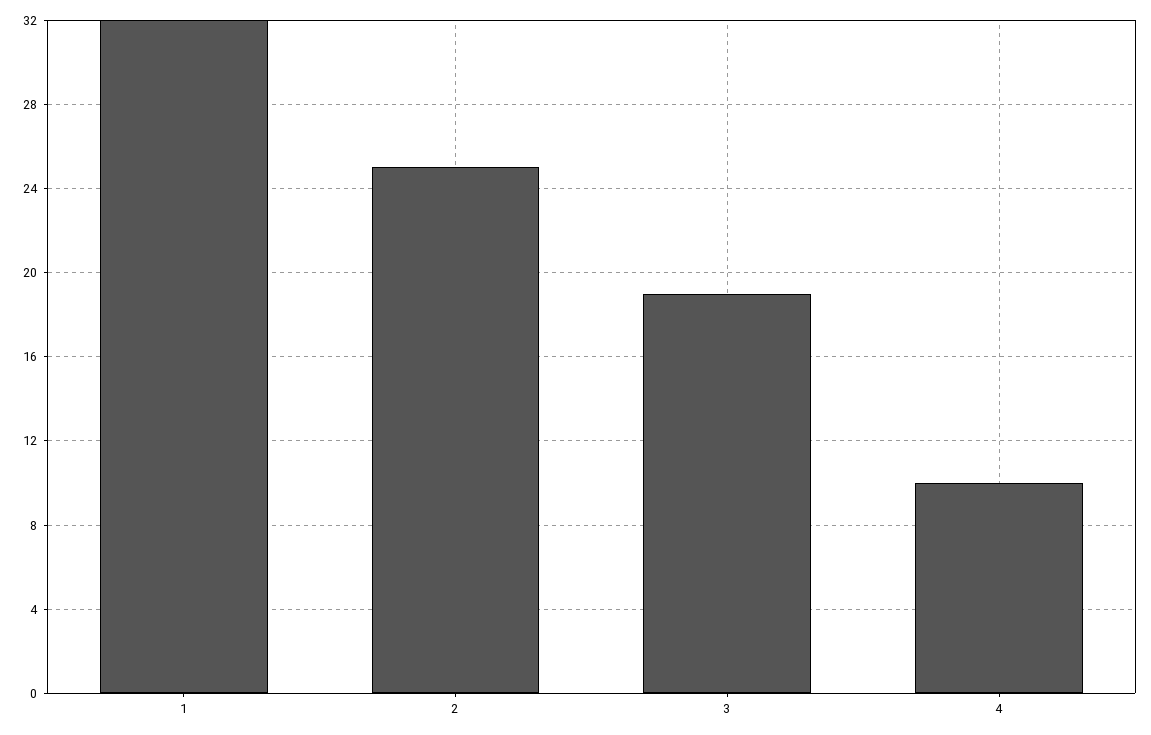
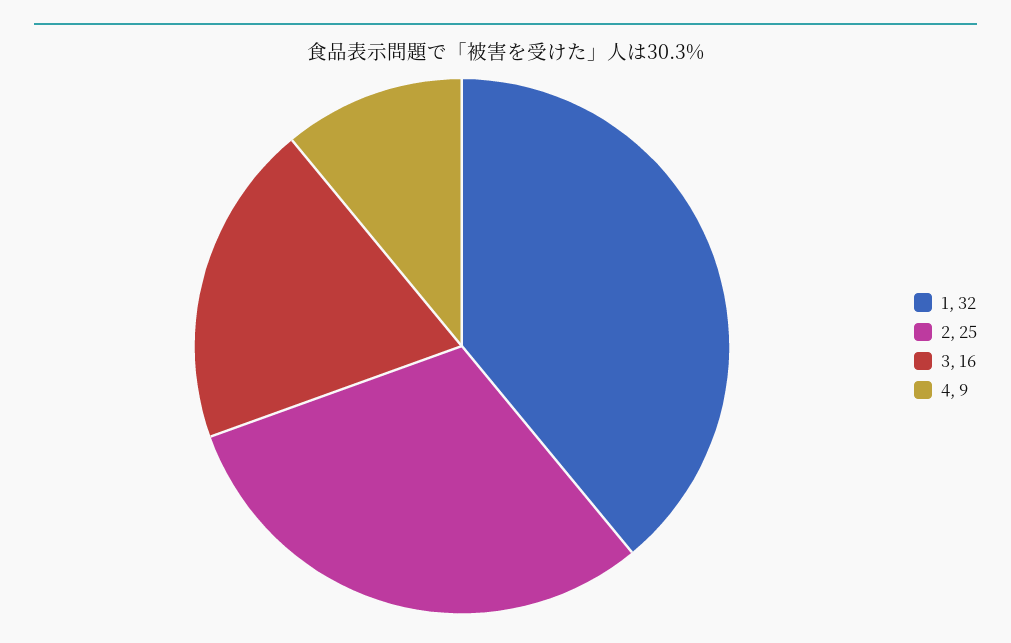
  {
    "1": 32,
    "2": 25,
-   "3": 19,
+   "3": 16,
-   "4": 10
+   "4": 9
  }

